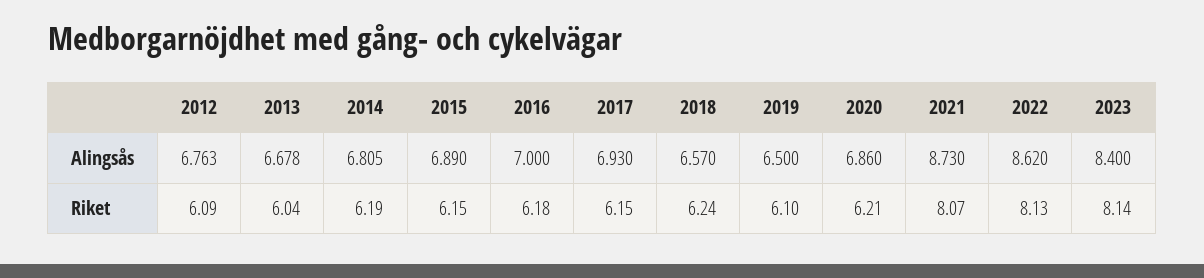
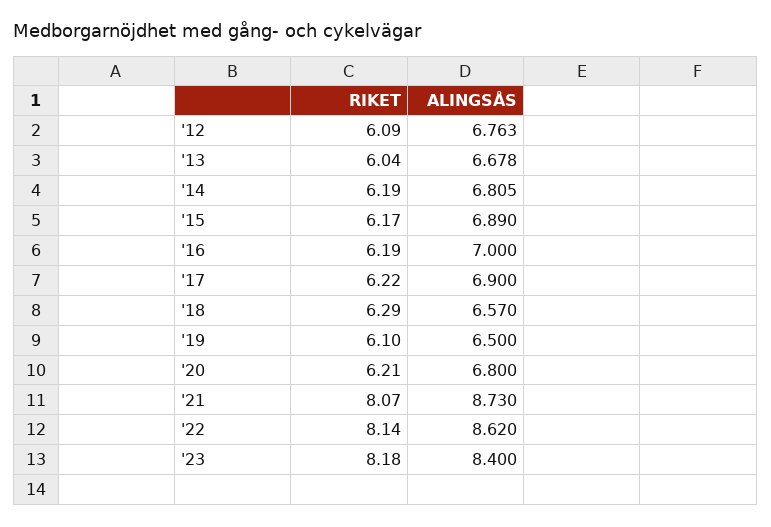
  {
    "2012": {
      "Alingsås": 6.763,
      "Riket": 6.09
    },
    "2013": {
      "Alingsås": 6.678,
      "Riket": 6.04
    },
    "2014": {
      "Alingsås": 6.805,
      "Riket": 6.19
    },
    "2015": {
      "Alingsås": 6.89,
-     "Riket": 6.15
+     "Riket": 6.17
    },
    "2016": {
      "Alingsås": 7,
-     "Riket": 6.18
+     "Riket": 6.19
    },
    "2017": {
-     "Alingsås": 6.93,
+     "Alingsås": 6.9,
-     "Riket": 6.15
+     "Riket": 6.22
    },
    "2018": {
      "Alingsås": 6.57,
-     "Riket": 6.24
+     "Riket": 6.29
    },
    "2019": {
      "Alingsås": 6.5,
      "Riket": 6.1
    },
    "2020": {
-     "Alingsås": 6.86,
+     "Alingsås": 6.8,
      "Riket": 6.21
    },
    "2021": {
      "Alingsås": 8.73,
      "Riket": 8.07
    },
    "2022": {
      "Alingsås": 8.62,
-     "Riket": 8.13
+     "Riket": 8.14
    },
    "2023": {
      "Alingsås": 8.4,
-     "Riket": 8.14
+     "Riket": 8.18
    }
  }

